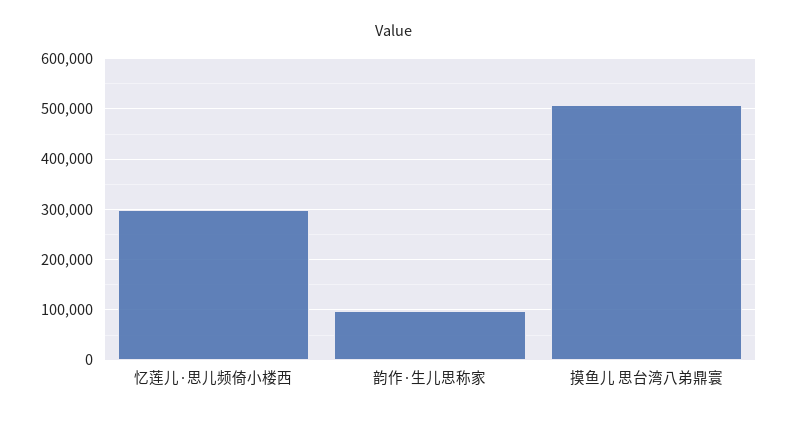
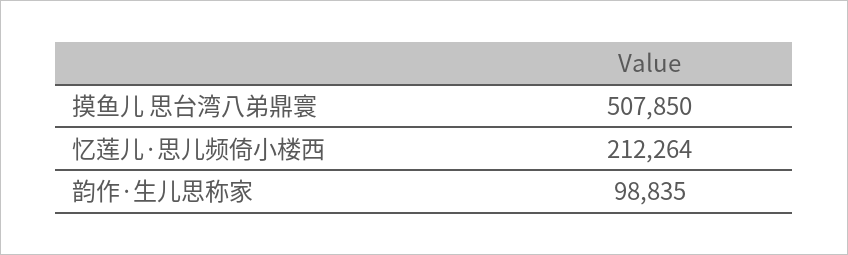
  {
-   "忆莲儿·思儿频倚小楼西": 300000,
+   "忆莲儿·思儿频倚小楼西": 212264,
    "韵作·生儿思称家": 98835,
    "摸鱼儿 思台湾八弟鼎寰": 507850
  }

